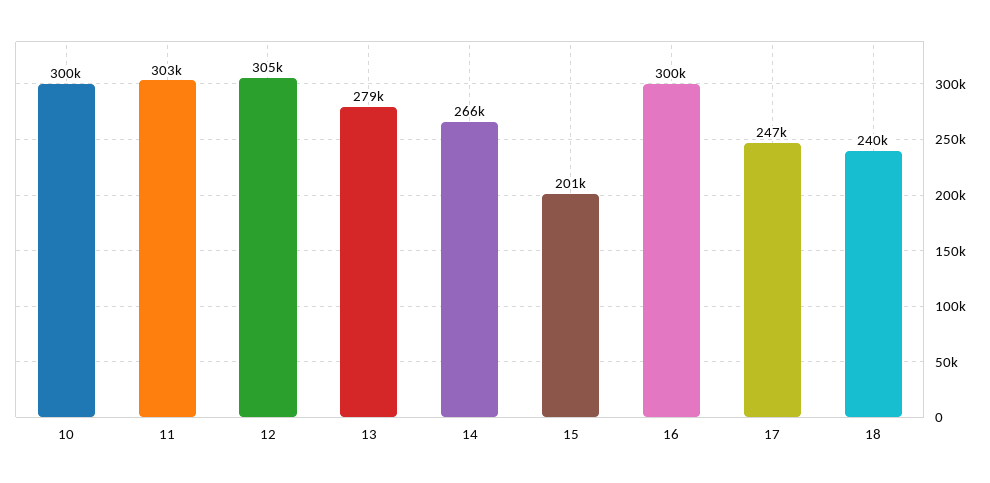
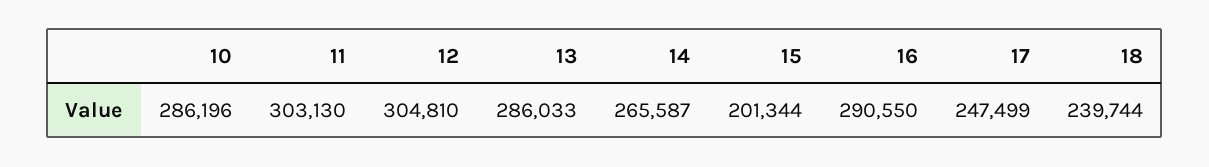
  {
-   "10": 300000,
+   "10": 286196,
    "11": 303130,
    "12": 304810,
-   "13": 279000,
+   "13": 286033,
    "14": 265587,
    "15": 201344,
-   "16": 300000,
+   "16": 290550,
    "17": 247499,
    "18": 239744
  }

